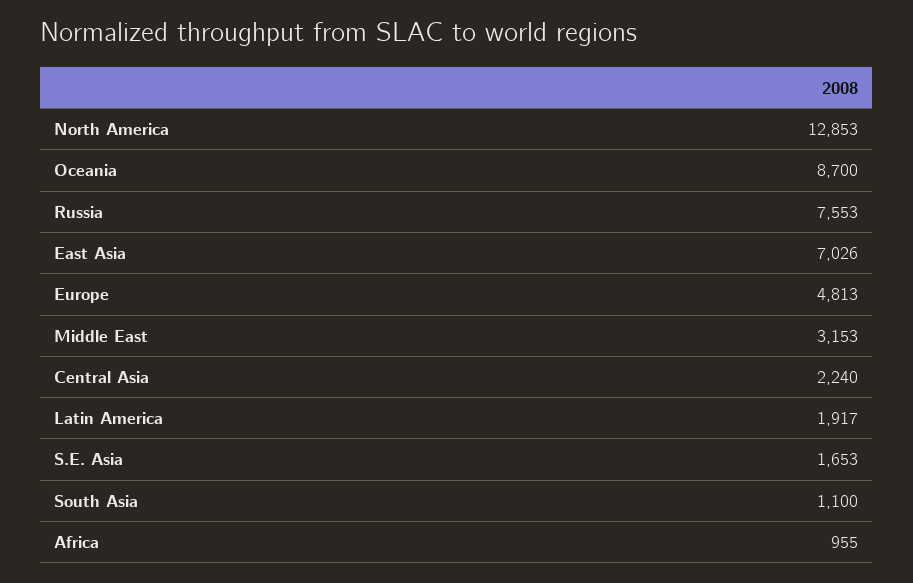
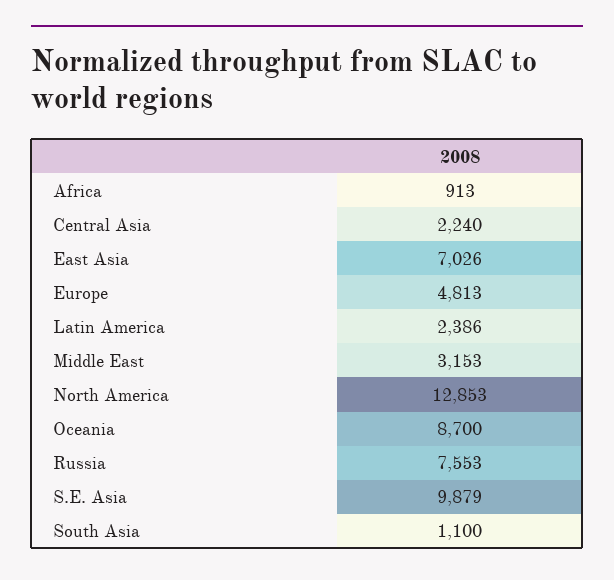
  {
    "North America": 12853,
    "Oceania": 8700,
    "Russia": 7553,
    "East Asia": 7026,
    "Europe": 4813,
    "Middle East": 3153,
    "Central Asia": 2240,
-   "Latin America": 1917,
+   "Latin America": 2386,
-   "S.E. Asia": 1653,
+   "S.E. Asia": 9879,
    "South Asia": 1100,
-   "Africa": 955
+   "Africa": 913
  }

